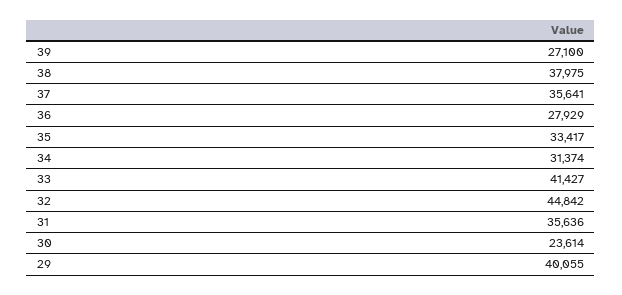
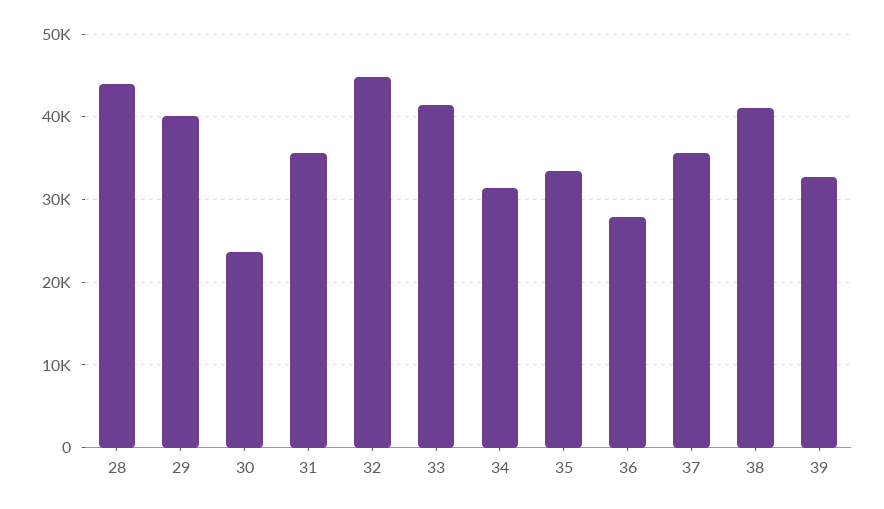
  {
-   "39": 27100,
+   "39": 33000,
-   "38": 37975,
+   "38": 41000,
    "37": 35641,
    "36": 27929,
    "35": 33417,
    "34": 31374,
    "33": 41427,
    "32": 44842,
    "31": 35636,
    "30": 23614,
-   "29": 40055
+   "29": 40055,
+   "28": 44000
  }

